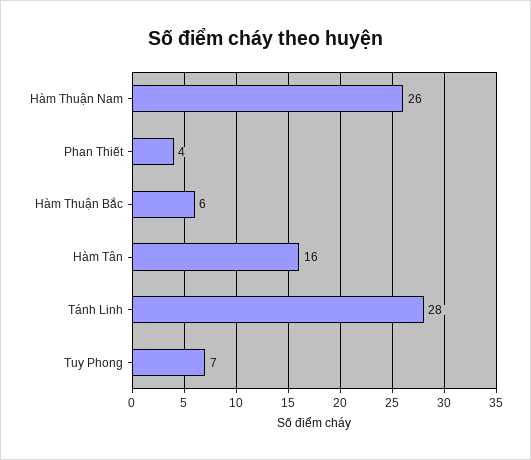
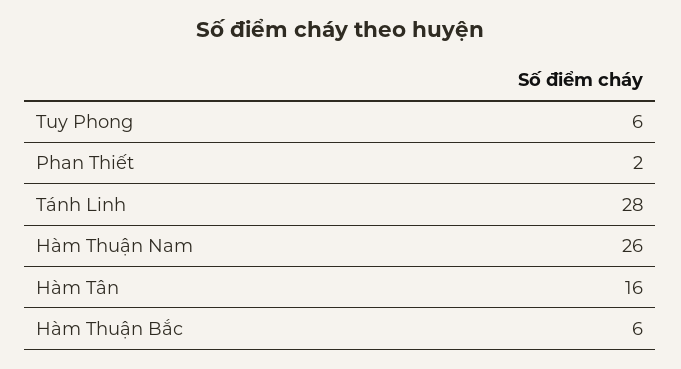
  {
    "Hàm Thuận Nam": 26,
-   "Phan Thiết": 4,
+   "Phan Thiết": 2,
    "Hàm Thuận Bắc": 6,
    "Hàm Tân": 16,
    "Tánh Linh": 28,
-   "Tuy Phong": 7
+   "Tuy Phong": 6
  }

